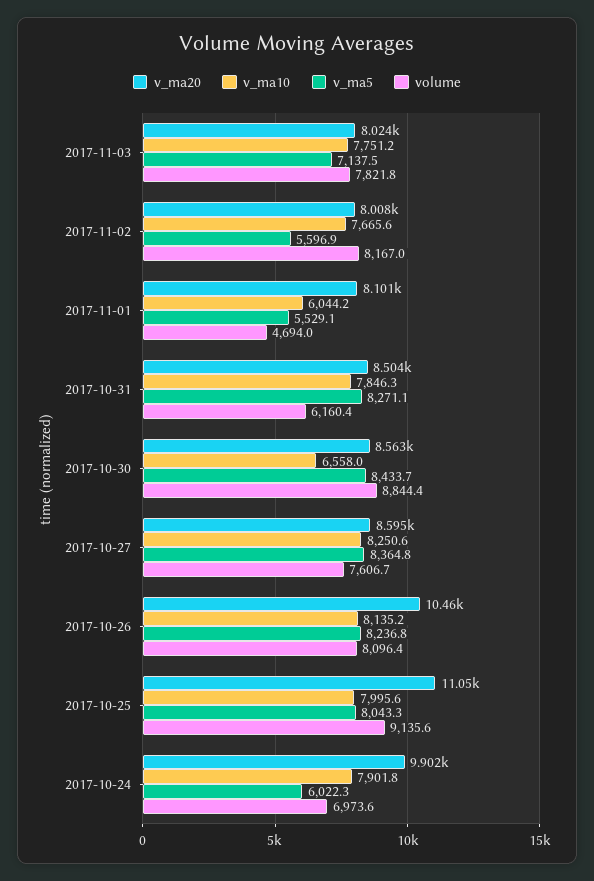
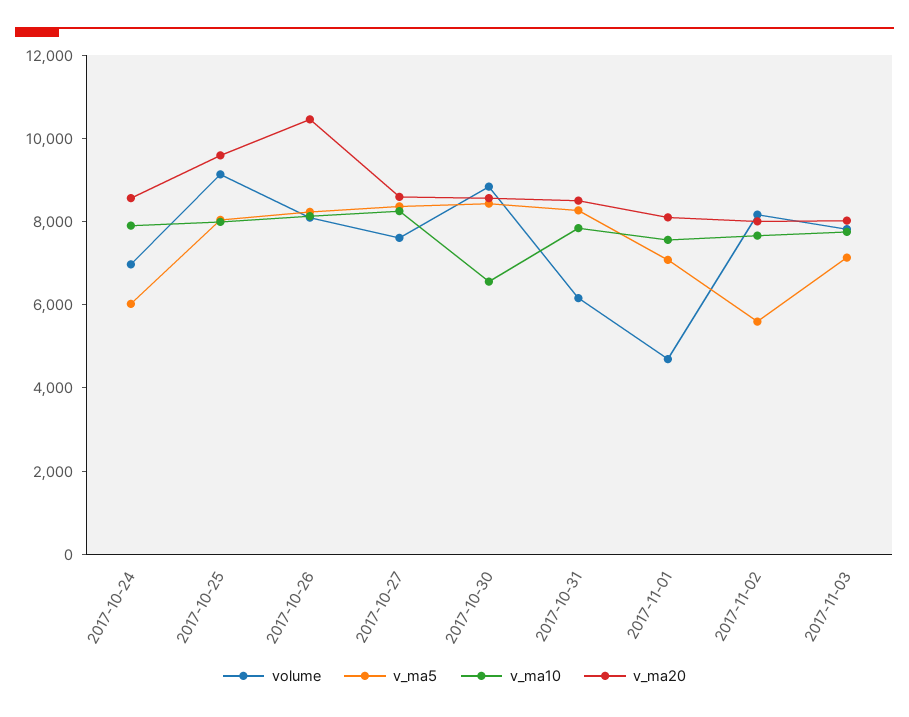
  {
    "v_ma20": {
      "2017-11-03": 8024,
      "2017-11-02": 8008,
      "2017-11-01": 8101,
      "2017-10-31": 8504,
      "2017-10-30": 8563,
      "2017-10-27": 8595,
      "2017-10-26": 10460,
-     "2017-10-25": 11050,
+     "2017-10-25": 9500,
-     "2017-10-24": 9902
+     "2017-10-24": 8500
    },
    "v_ma10": {
      "2017-11-03": 7751.2,
      "2017-11-02": 7665.6,
-     "2017-11-01": 6044.2,
+     "2017-11-01": 7500,
      "2017-10-31": 7846.3,
      "2017-10-30": 6558,
      "2017-10-27": 8250.6,
      "2017-10-26": 8135.2,
      "2017-10-25": 7995.6,
      "2017-10-24": 7901.8
    },
    "v_ma5": {
      "2017-11-03": 7137.5,
      "2017-11-02": 5596.9,
-     "2017-11-01": 5529.1,
+     "2017-11-01": 7000,
      "2017-10-31": 8271.1,
      "2017-10-30": 8433.7,
      "2017-10-27": 8364.8,
      "2017-10-26": 8236.8,
      "2017-10-25": 8043.3,
      "2017-10-24": 6022.3
    },
    "volume": {
      "2017-11-03": 7821.8,
      "2017-11-02": 8167,
      "2017-11-01": 4694,
      "2017-10-31": 6160.4,
      "2017-10-30": 8844.4,
      "2017-10-27": 7606.7,
      "2017-10-26": 8096.4,
      "2017-10-25": 9135.6,
      "2017-10-24": 6973.6
    }
  }

